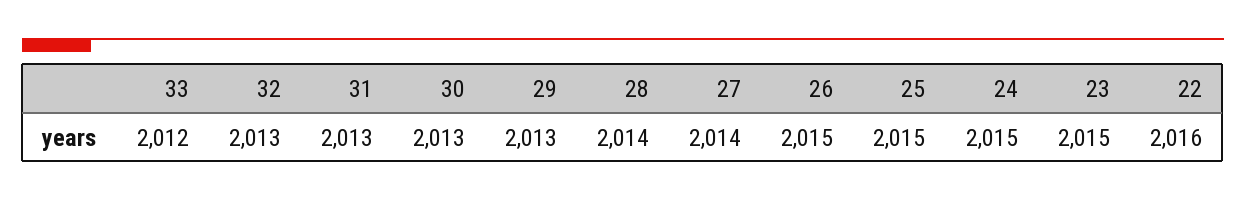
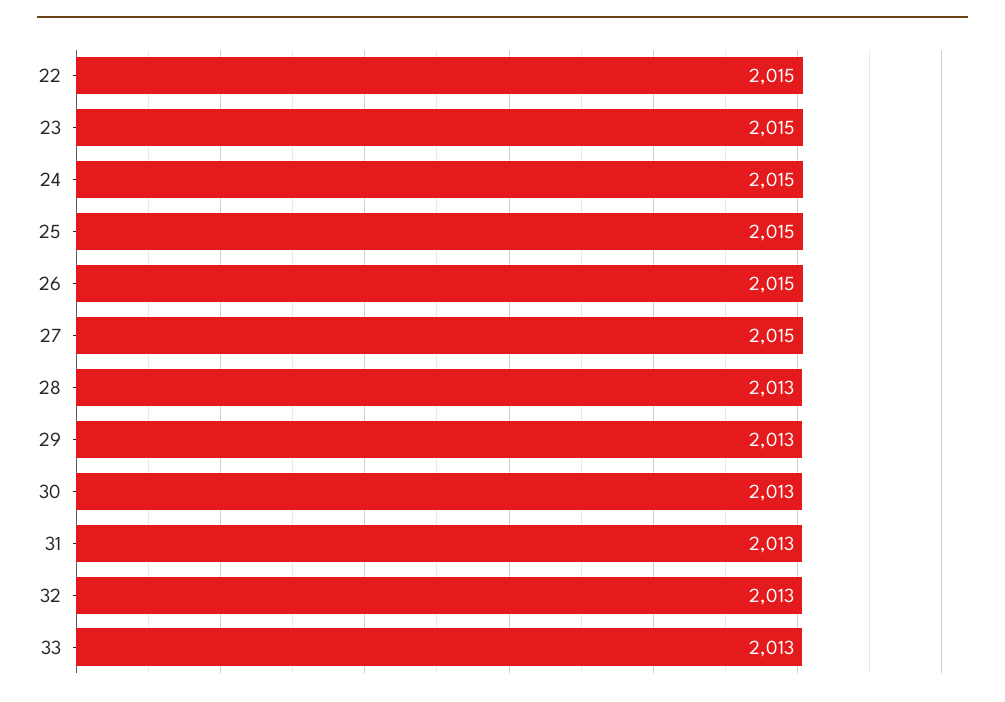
  {
-   "33": 2012,
+   "33": 2013,
    "32": 2013,
    "31": 2013,
    "30": 2013,
    "29": 2013,
-   "28": 2014,
+   "28": 2013,
-   "27": 2014,
+   "27": 2015,
    "26": 2015,
    "25": 2015,
    "24": 2015,
    "23": 2015,
-   "22": 2016
+   "22": 2015
  }

